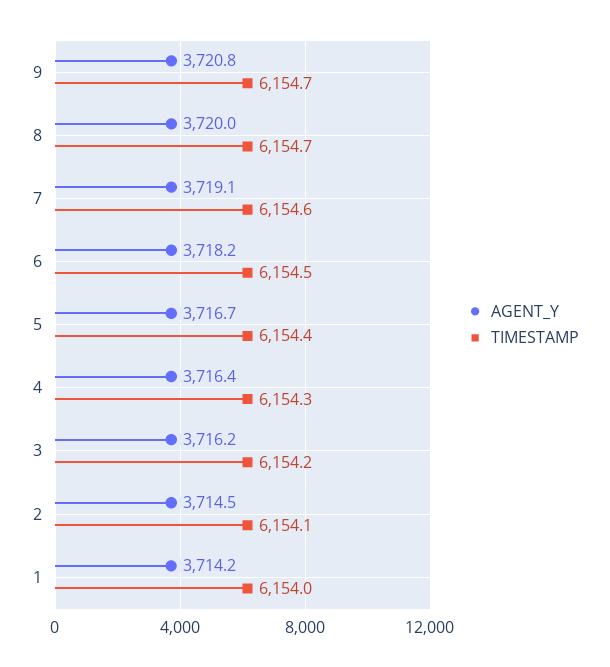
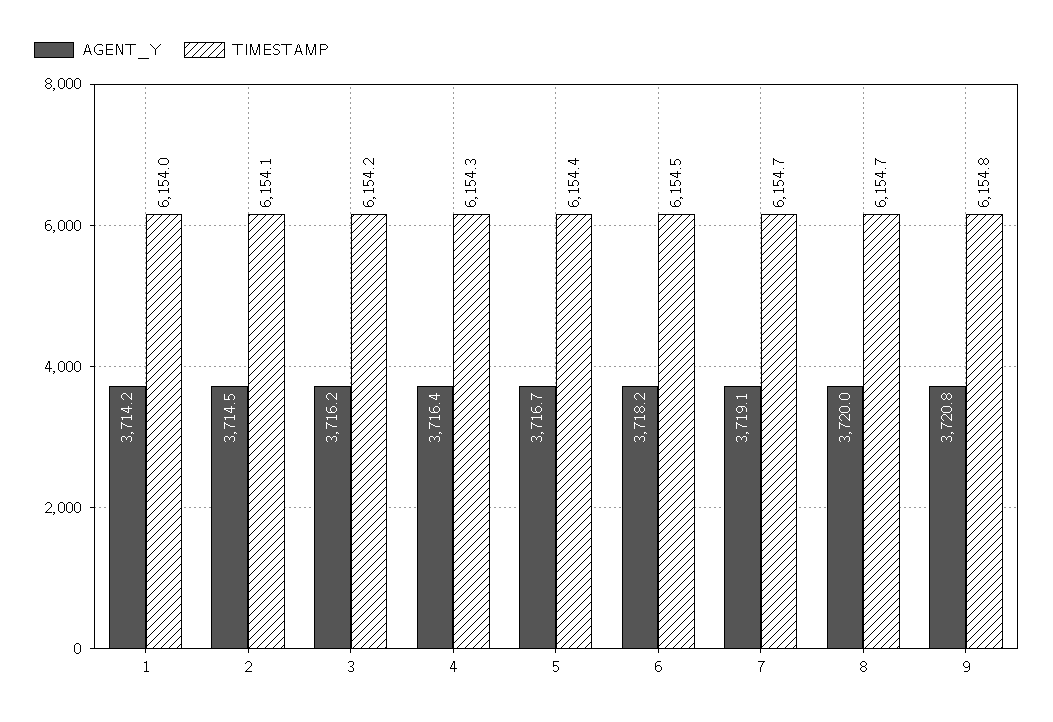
  {
    "AGENT_Y": {
      "9": 3720.8,
      "8": 3720,
      "7": 3719.1,
      "6": 3718.2,
      "5": 3716.7,
      "4": 3716.4,
      "3": 3716.2,
      "2": 3714.5,
      "1": 3714.2
    },
    "TIMESTAMP": {
-     "9": 6154.7,
+     "9": 6154.8,
      "8": 6154.7,
-     "7": 6154.6,
+     "7": 6154.7,
      "6": 6154.5,
      "5": 6154.4,
      "4": 6154.3,
      "3": 6154.2,
      "2": 6154.1,
      "1": 6154
    }
  }

